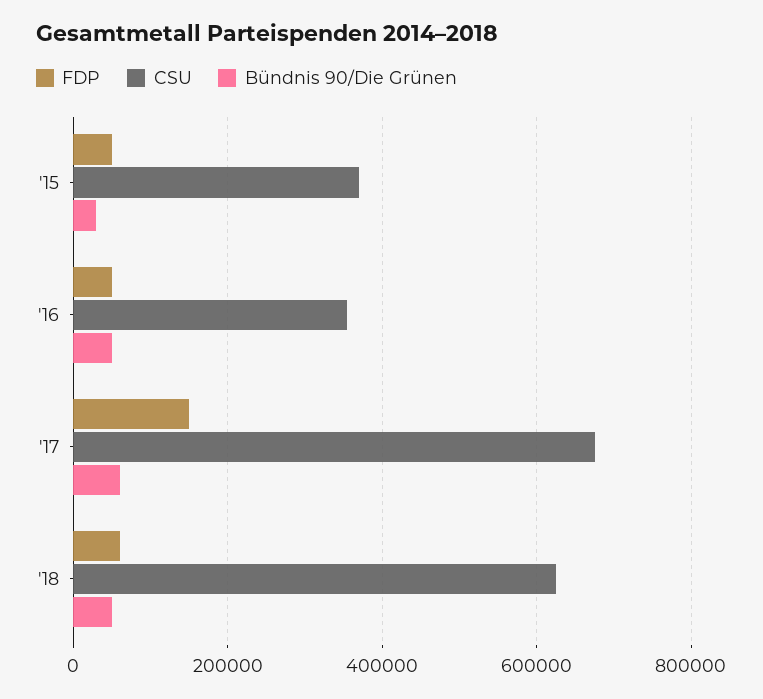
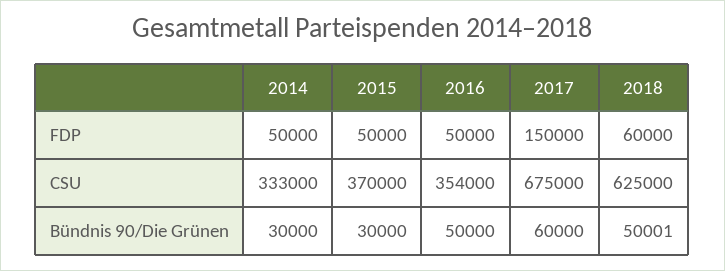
  {
    "FDP": {
      "'15": 50000,
      "'16": 50000,
      "'17": 150000,
-     "'18": 60000
+     "'18": 60000,
+     "2014": 50000
    },
    "CSU": {
      "'15": 370000,
      "'16": 354000,
      "'17": 675000,
-     "'18": 625000
+     "'18": 625000,
+     "2014": 333000
    },
    "Bündnis 90/Die Grünen": {
      "'15": 30000,
      "'16": 50000,
      "'17": 60000,
-     "'18": 50001
+     "'18": 50001,
+     "2014": 30000
    }
  }

